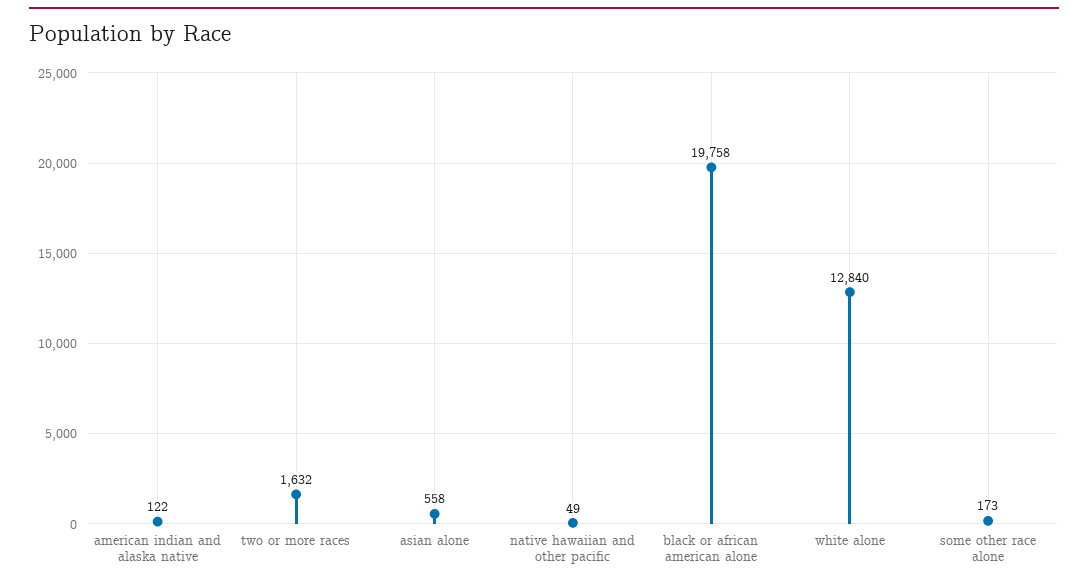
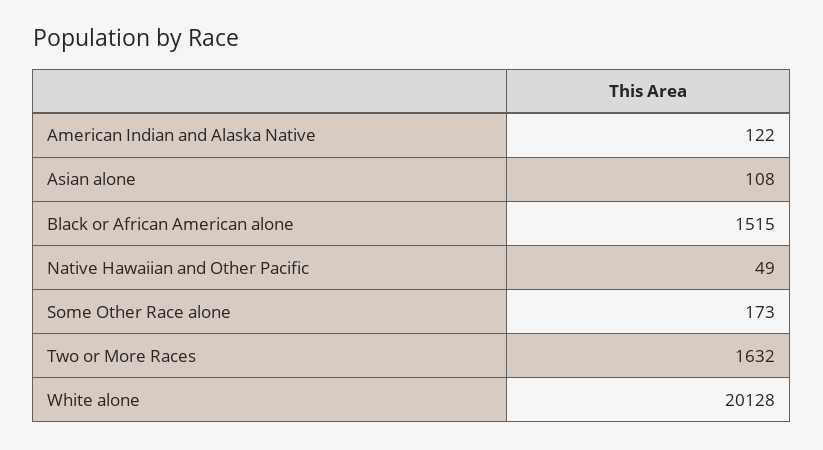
  {
    "american indian and alaska native": 122,
    "two or more races": 1632,
-   "asian alone": 558,
+   "asian alone": 108,
    "native hawaiian and other pacific": 49,
-   "black or african american alone": 19758,
+   "black or african american alone": 1515,
-   "white alone": 12840,
+   "white alone": 20128,
    "some other race alone": 173
  }

